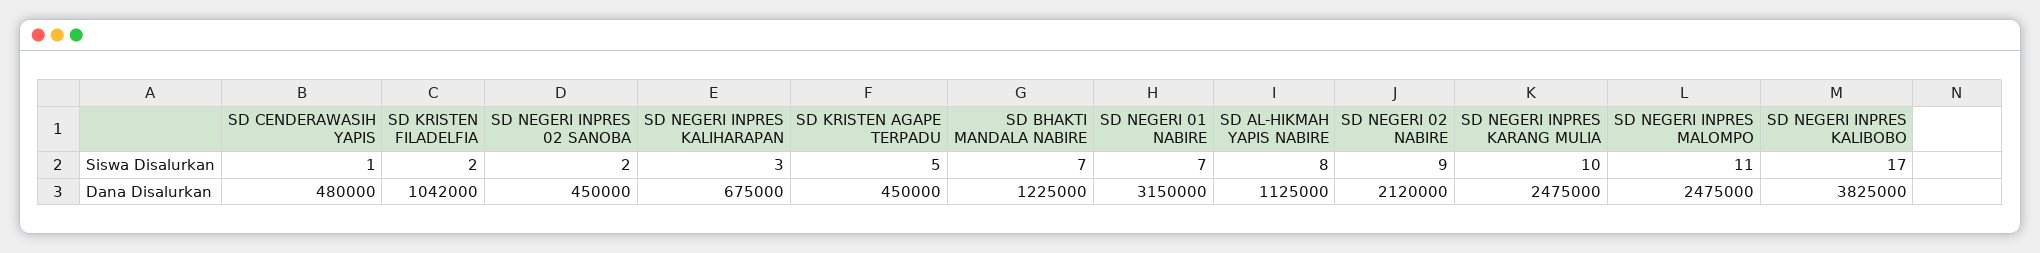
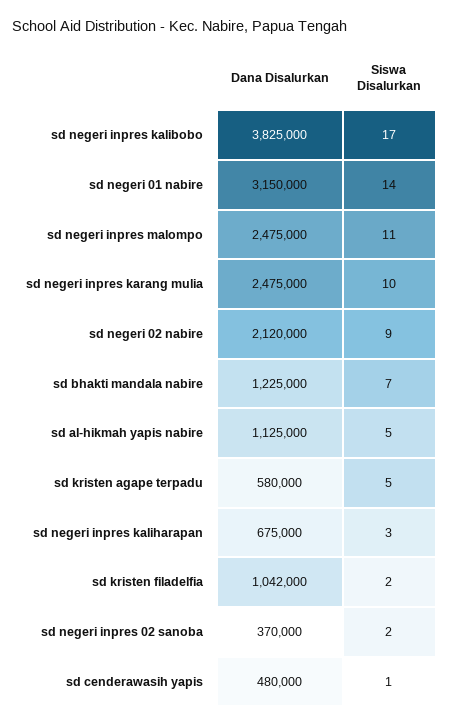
  {
    "SD CENDERAWASIH YAPIS": {
      "Siswa Disalurkan": 1,
      "Dana Disalurkan": 480000
    },
    "SD KRISTEN FILADELFIA": {
      "Siswa Disalurkan": 2,
      "Dana Disalurkan": 1042000
    },
    "SD NEGERI INPRES 02 SANOBA": {
      "Siswa Disalurkan": 2,
-     "Dana Disalurkan": 450000
+     "Dana Disalurkan": 370000
    },
    "SD NEGERI INPRES KALIHARAPAN": {
      "Siswa Disalurkan": 3,
      "Dana Disalurkan": 675000
    },
    "SD KRISTEN AGAPE TERPADU": {
      "Siswa Disalurkan": 5,
-     "Dana Disalurkan": 450000
+     "Dana Disalurkan": 580000
    },
    "SD BHAKTI MANDALA NABIRE": {
      "Siswa Disalurkan": 7,
      "Dana Disalurkan": 1225000
    },
    "SD NEGERI 01 NABIRE": {
-     "Siswa Disalurkan": 7,
+     "Siswa Disalurkan": 14,
      "Dana Disalurkan": 3150000
    },
    "SD AL-HIKMAH YAPIS NABIRE": {
-     "Siswa Disalurkan": 8,
+     "Siswa Disalurkan": 5,
      "Dana Disalurkan": 1125000
    },
    "SD NEGERI 02 NABIRE": {
      "Siswa Disalurkan": 9,
      "Dana Disalurkan": 2120000
    },
    "SD NEGERI INPRES KARANG MULIA": {
      "Siswa Disalurkan": 10,
      "Dana Disalurkan": 2475000
    },
    "SD NEGERI INPRES MALOMPO": {
      "Siswa Disalurkan": 11,
      "Dana Disalurkan": 2475000
    },
    "SD NEGERI INPRES KALIBOBO": {
      "Siswa Disalurkan": 17,
      "Dana Disalurkan": 3825000
    }
  }

